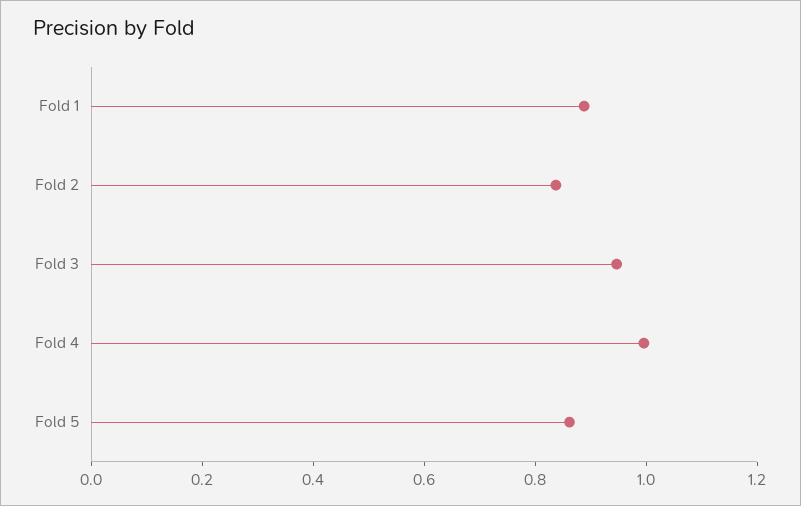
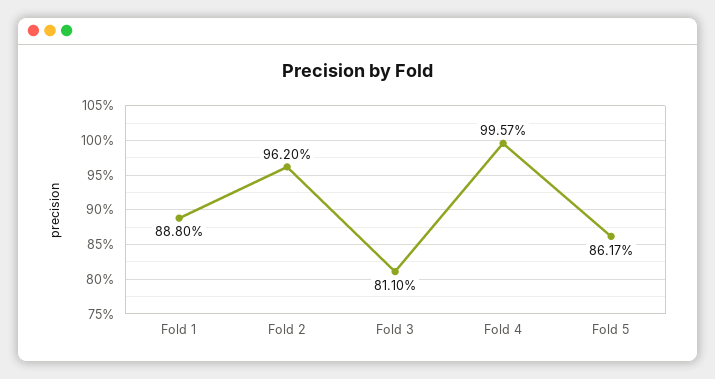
  {
    "Fold 1": 0.888,
-   "Fold 2": 0.85,
+   "Fold 2": 0.962,
-   "Fold 3": 0.95,
+   "Fold 3": 0.811,
    "Fold 4": 0.9957,
    "Fold 5": 0.8617
  }

